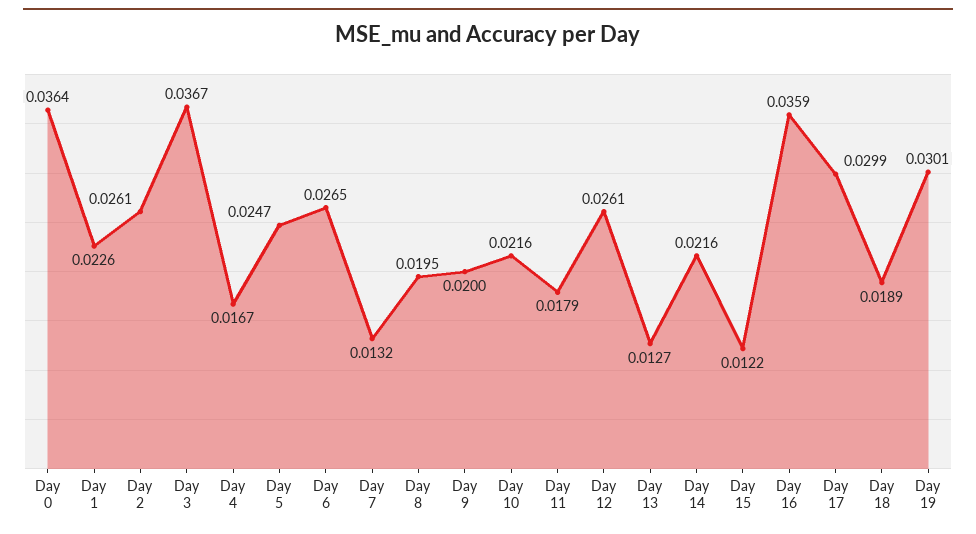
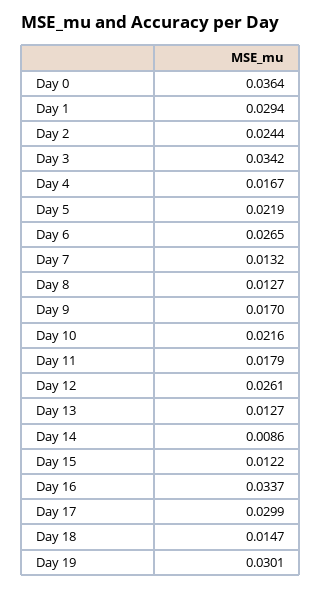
  {
    "Day 0": 0.0364,
-   "Day 1": 0.0226,
+   "Day 1": 0.0294,
-   "Day 2": 0.0261,
+   "Day 2": 0.0244,
-   "Day 3": 0.0367,
+   "Day 3": 0.0342,
    "Day 4": 0.0167,
-   "Day 5": 0.0247,
+   "Day 5": 0.0219,
    "Day 6": 0.0265,
    "Day 7": 0.0132,
-   "Day 8": 0.0195,
+   "Day 8": 0.0127,
-   "Day 9": 0.02,
+   "Day 9": 0.017,
    "Day 10": 0.0216,
    "Day 11": 0.0179,
    "Day 12": 0.0261,
    "Day 13": 0.0127,
-   "Day 14": 0.0216,
+   "Day 14": 0.0086,
    "Day 15": 0.0122,
-   "Day 16": 0.0359,
+   "Day 16": 0.0337,
    "Day 17": 0.0299,
-   "Day 18": 0.0189,
+   "Day 18": 0.0147,
    "Day 19": 0.0301
  }

